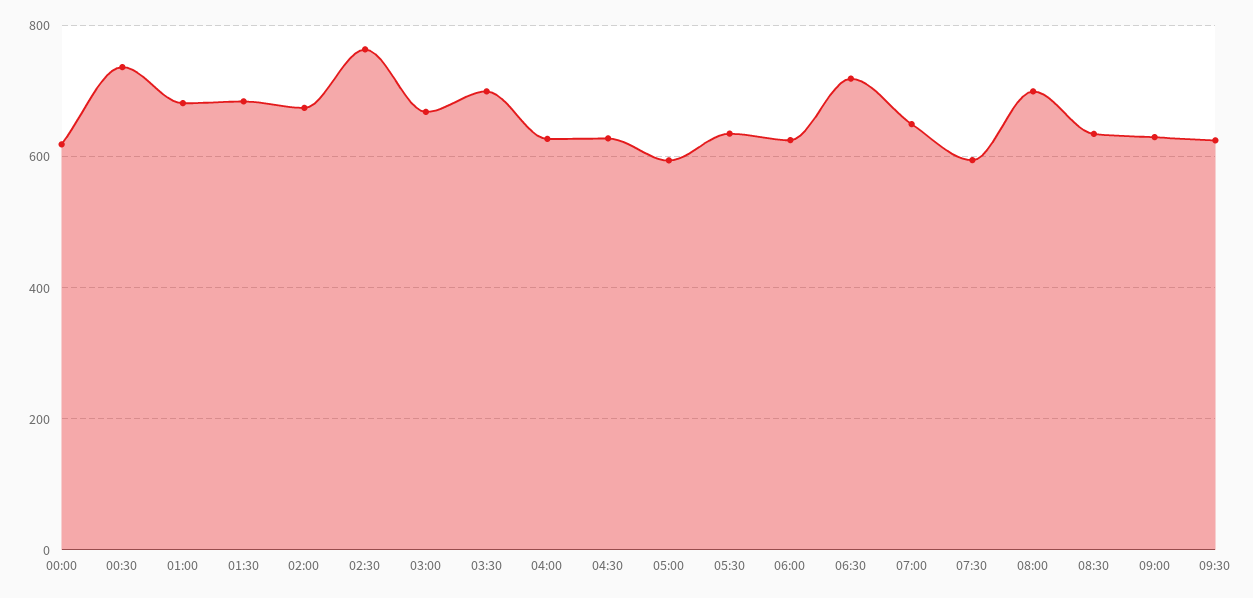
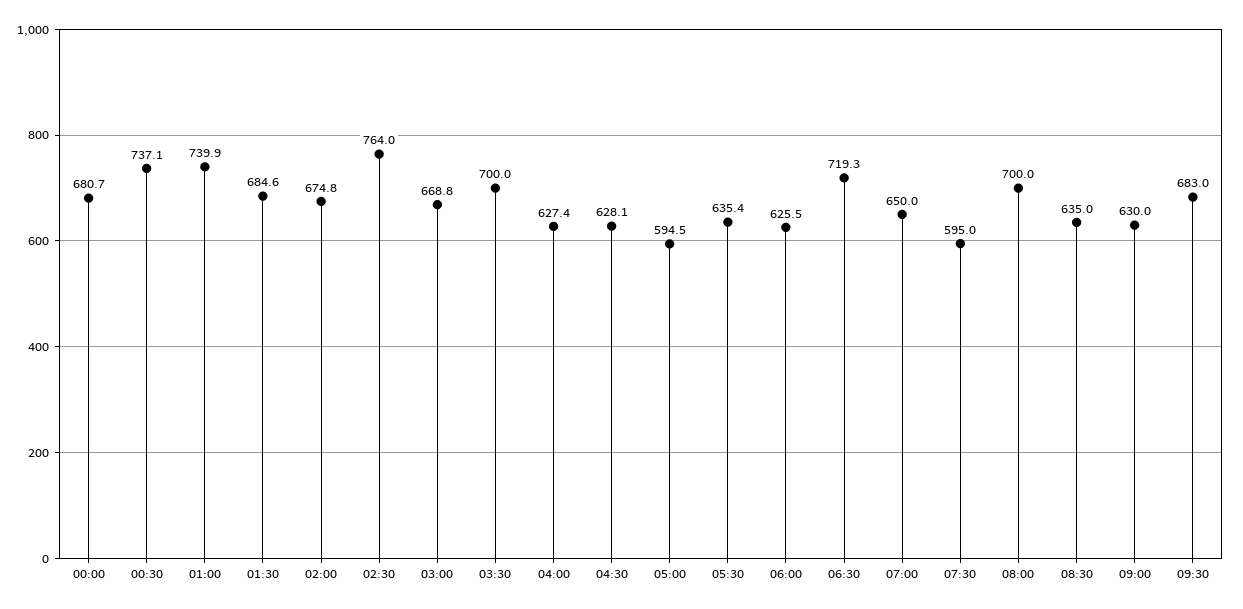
  {
-   "00:00": 620,
+   "00:00": 680.7,
    "00:30": 737.1,
-   "01:00": 680,
+   "01:00": 739.9,
    "01:30": 684.6,
    "02:00": 674.8,
    "02:30": 764,
    "03:00": 668.8,
    "03:30": 700,
    "04:00": 627.4,
    "04:30": 628.1,
    "05:00": 594.5,
    "05:30": 635.4,
    "06:00": 625.5,
    "06:30": 719.3,
    "07:00": 650,
    "07:30": 595,
    "08:00": 700,
    "08:30": 635,
    "09:00": 630,
-   "09:30": 620
+   "09:30": 683
  }

